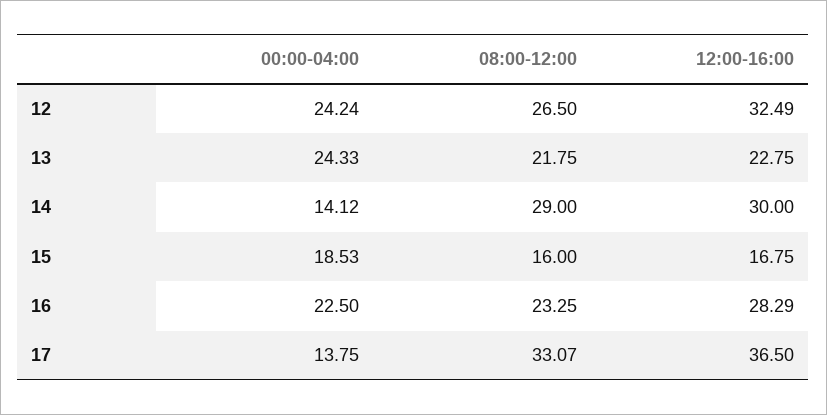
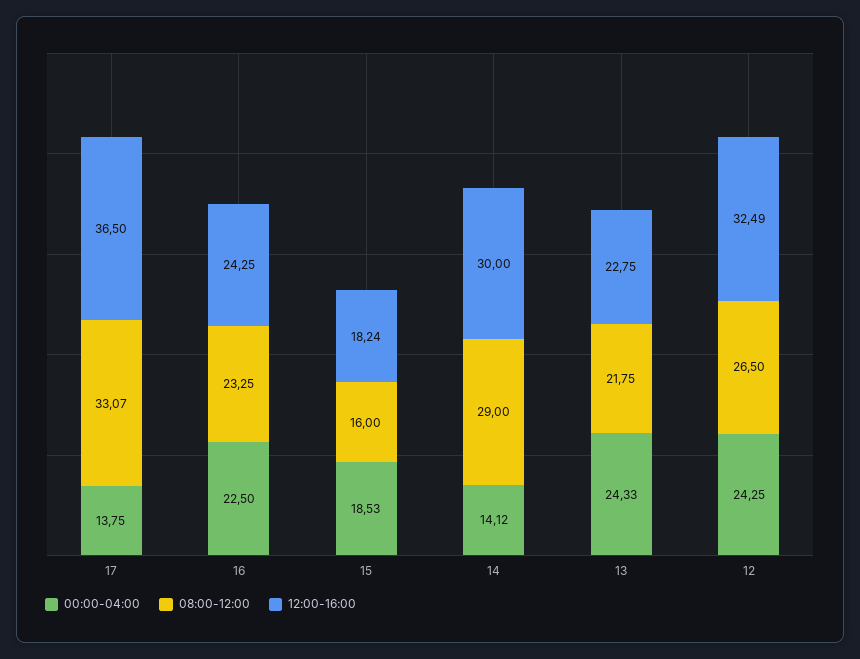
  {
    "00:00-04:00": {
-     "12": 24.24,
+     "12": 24.25,
      "13": 24.33,
      "14": 14.12,
      "15": 18.53,
      "16": 22.5,
      "17": 13.75
    },
    "08:00-12:00": {
      "12": 26.5,
      "13": 21.75,
      "14": 29,
      "15": 16,
      "16": 23.25,
      "17": 33.07
    },
    "12:00-16:00": {
      "12": 32.49,
      "13": 22.75,
      "14": 30,
-     "15": 16.75,
+     "15": 18.24,
-     "16": 28.29,
+     "16": 24.25,
      "17": 36.5
    }
  }

